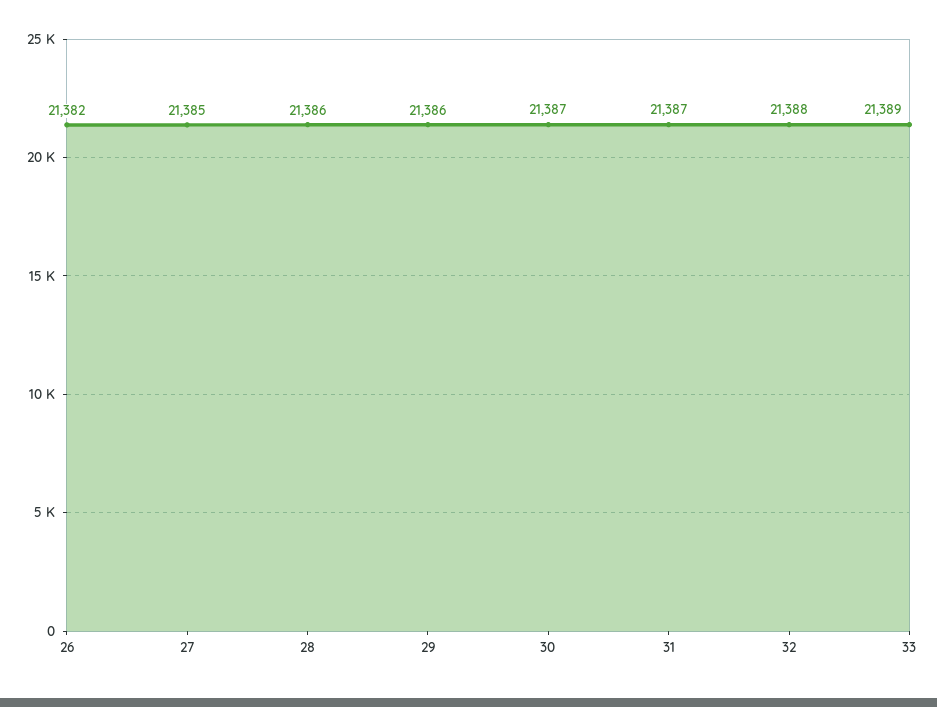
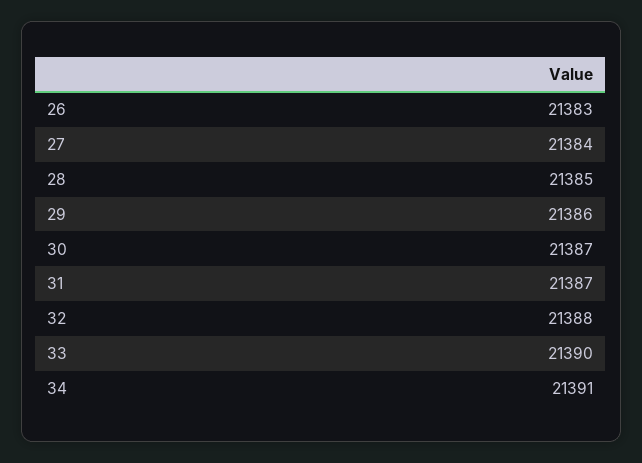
  {
-   "26": 21382,
+   "26": 21383,
-   "27": 21385,
+   "27": 21384,
-   "28": 21386,
+   "28": 21385,
    "29": 21386,
    "30": 21387,
    "31": 21387,
    "32": 21388,
-   "33": 21389
+   "33": 21390,
+   "34": 21391
  }

